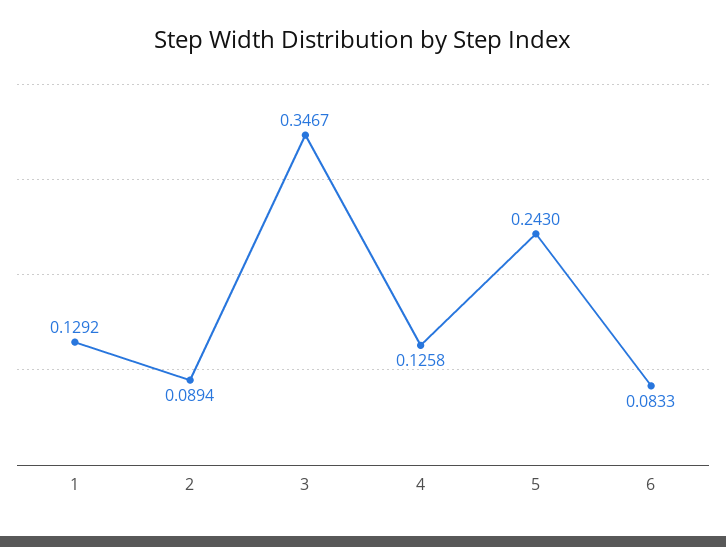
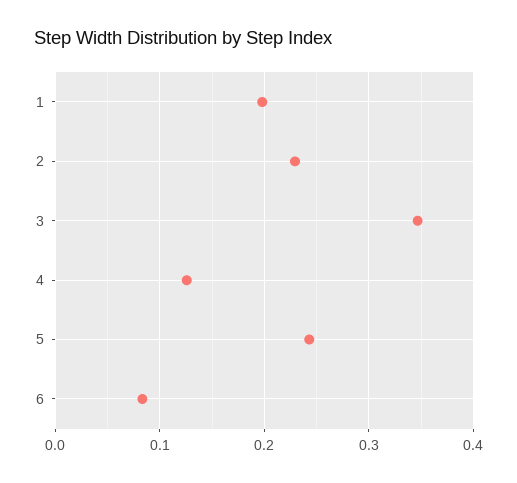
  {
-   "1": 0.1292,
+   "1": 0.2,
-   "2": 0.0894,
+   "2": 0.23,
    "3": 0.3467,
    "4": 0.1258,
    "5": 0.243,
    "6": 0.0833
  }

